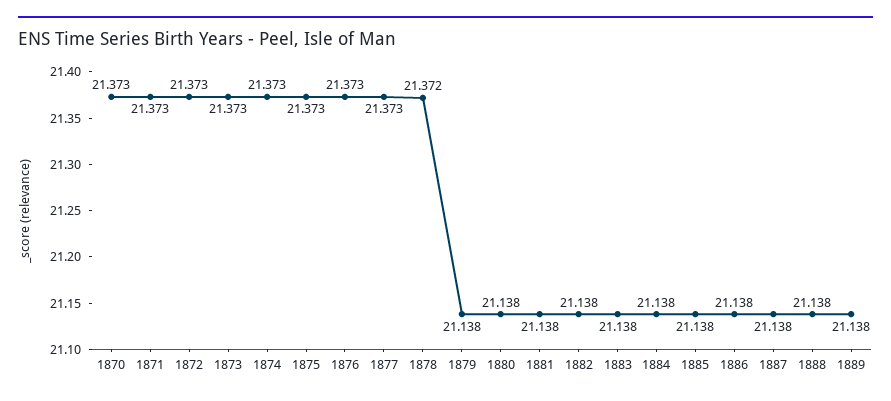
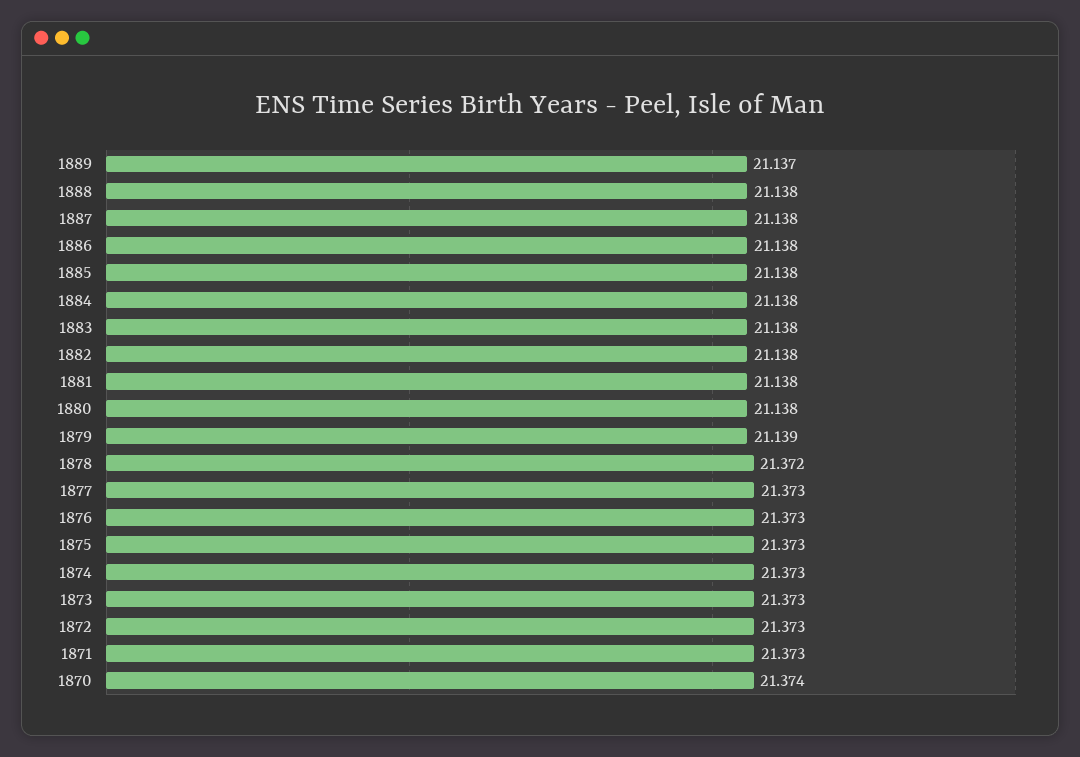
  {
-   "1870": 21.373,
+   "1870": 21.374,
    "1871": 21.373,
    "1872": 21.373,
    "1873": 21.373,
    "1874": 21.373,
    "1875": 21.373,
    "1876": 21.373,
    "1877": 21.373,
    "1878": 21.372,
-   "1879": 21.138,
+   "1879": 21.139,
    "1880": 21.138,
    "1881": 21.138,
    "1882": 21.138,
    "1883": 21.138,
    "1884": 21.138,
    "1885": 21.138,
    "1886": 21.138,
    "1887": 21.138,
    "1888": 21.138,
-   "1889": 21.138
+   "1889": 21.137
  }

